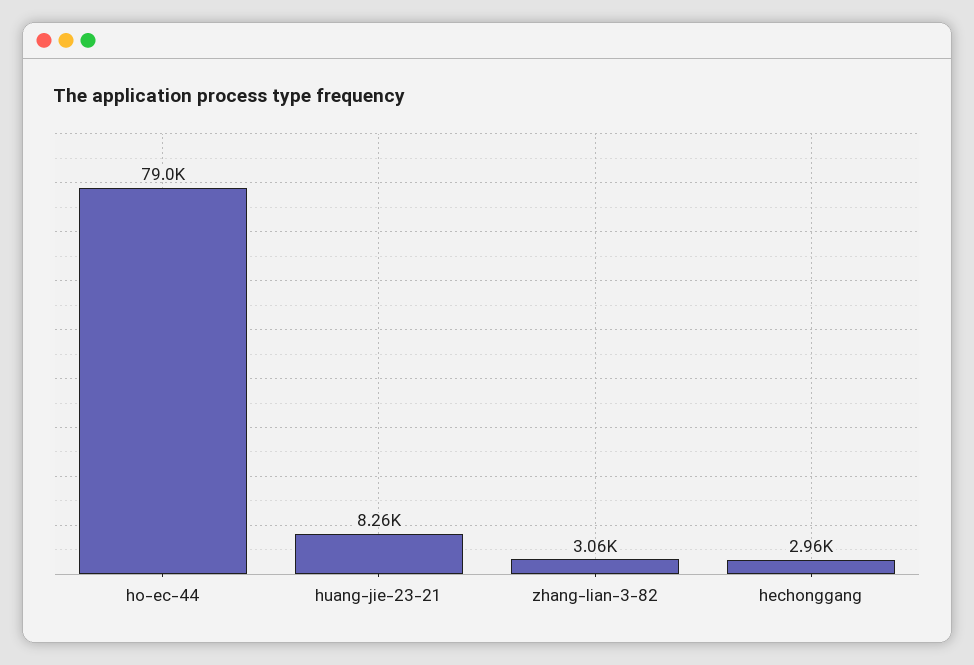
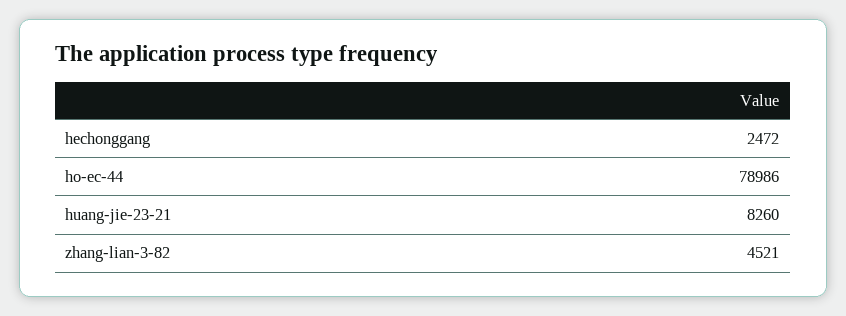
  {
    "ho-ec-44": 78986,
    "huang-jie-23-21": 8260,
-   "zhang-lian-3-82": 3060,
+   "zhang-lian-3-82": 4521,
-   "hechonggang": 2960
+   "hechonggang": 2472
  }

